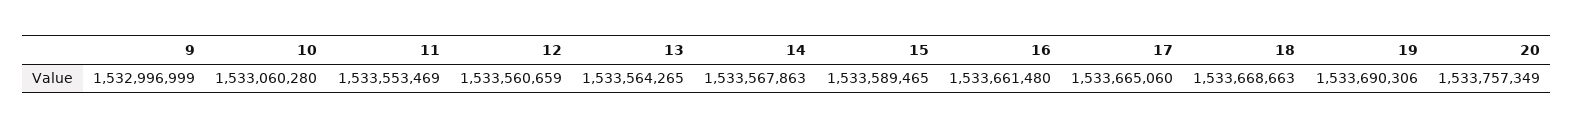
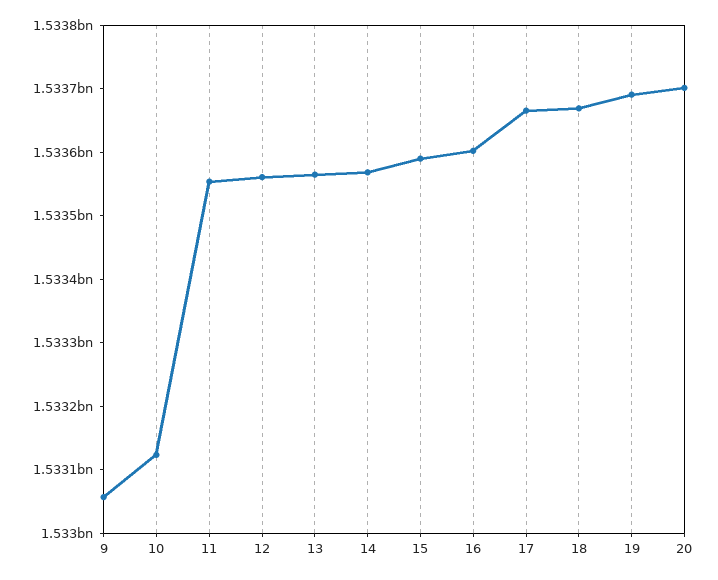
  {
-   "9": 1532996999,
+   "9": 1533060000,
-   "10": 1533060280,
+   "10": 1533120000,
    "11": 1533553469,
    "12": 1533560659,
    "13": 1533564265,
    "14": 1533567863,
    "15": 1533589465,
-   "16": 1533661480,
+   "16": 1533600000,
    "17": 1533665060,
    "18": 1533668663,
    "19": 1533690306,
-   "20": 1533757349
+   "20": 1533700000
  }

